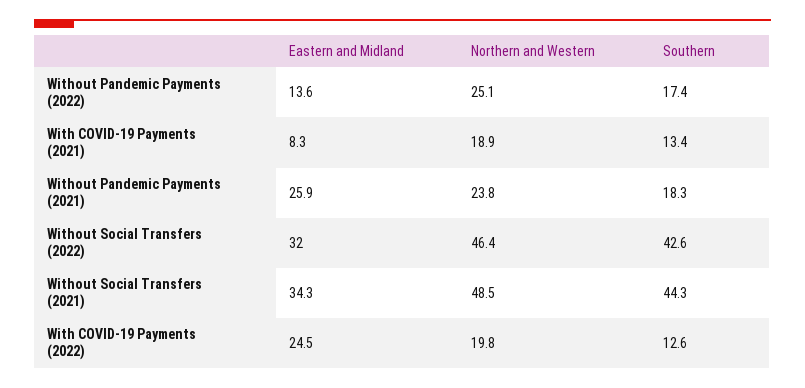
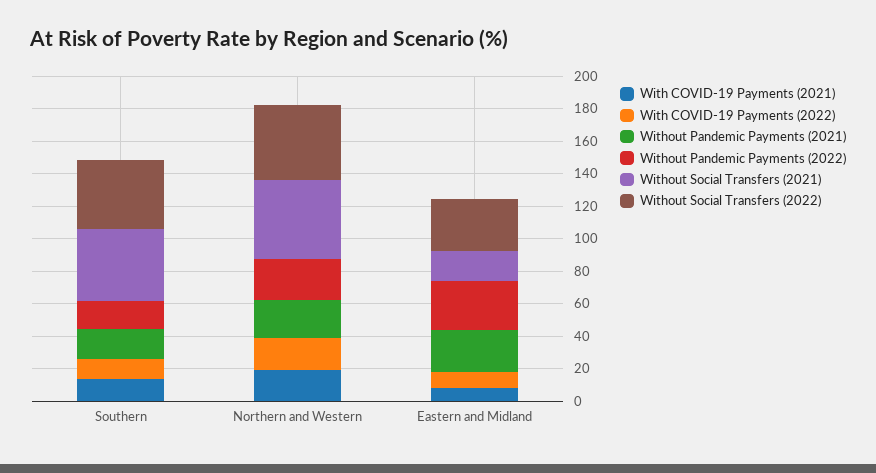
  {
    "Without Pandemic Payments (2022)": {
-     "Eastern and Midland": 13.6,
+     "Eastern and Midland": 30,
      "Northern and Western": 25.1,
      "Southern": 17.4
    },
    "With COVID-19 Payments (2021)": {
      "Eastern and Midland": 8.3,
      "Northern and Western": 18.9,
      "Southern": 13.4
    },
    "Without Pandemic Payments (2021)": {
      "Eastern and Midland": 25.9,
      "Northern and Western": 23.8,
      "Southern": 18.3
    },
    "Without Social Transfers (2022)": {
      "Eastern and Midland": 32,
      "Northern and Western": 46.4,
      "Southern": 42.6
    },
    "Without Social Transfers (2021)": {
-     "Eastern and Midland": 34.3,
+     "Eastern and Midland": 20,
      "Northern and Western": 48.5,
      "Southern": 44.3
    },
    "With COVID-19 Payments (2022)": {
-     "Eastern and Midland": 24.5,
+     "Eastern and Midland": 10,
      "Northern and Western": 19.8,
      "Southern": 12.6
    }
  }

